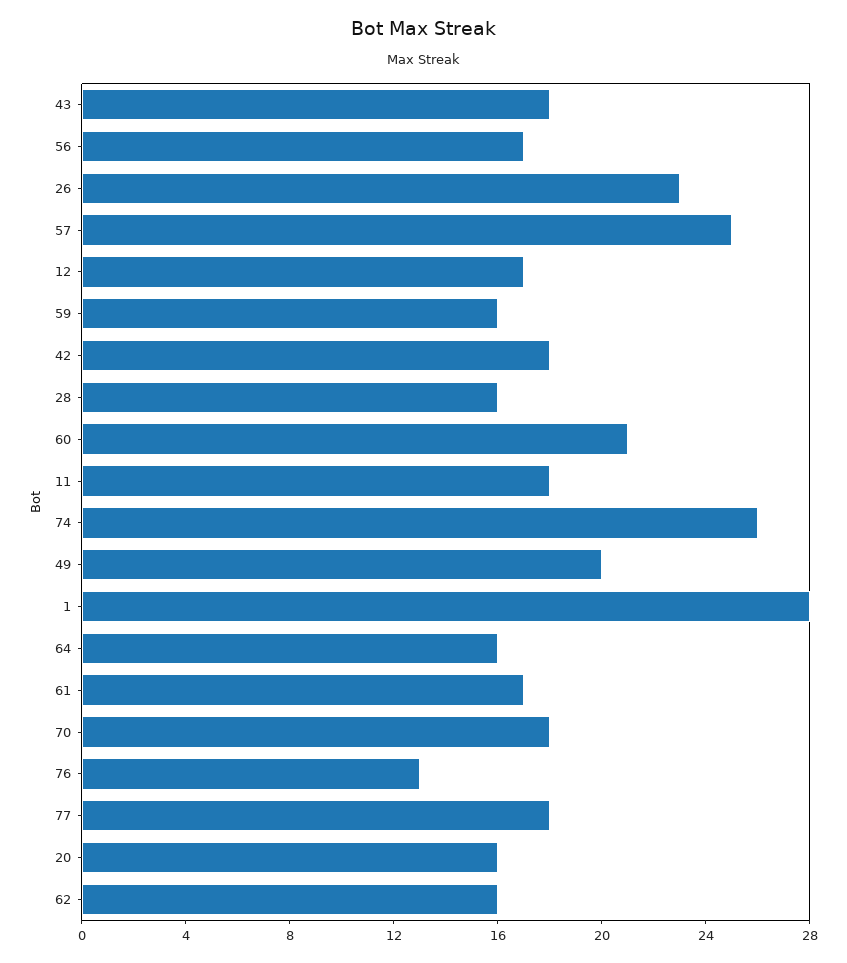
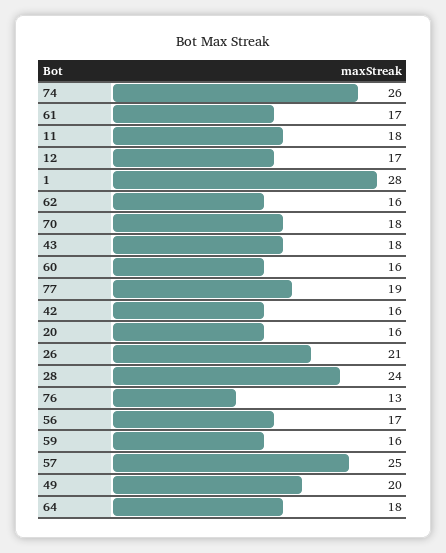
  {
    "43": 18,
    "56": 17,
-   "26": 23,
+   "26": 21,
    "57": 25,
    "12": 17,
    "59": 16,
-   "42": 18,
+   "42": 16,
-   "28": 16,
+   "28": 24,
-   "60": 21,
+   "60": 16,
    "11": 18,
    "74": 26,
    "49": 20,
    "1": 28,
-   "64": 16,
+   "64": 18,
    "61": 17,
    "70": 18,
    "76": 13,
-   "77": 18,
+   "77": 19,
    "20": 16,
    "62": 16
  }

